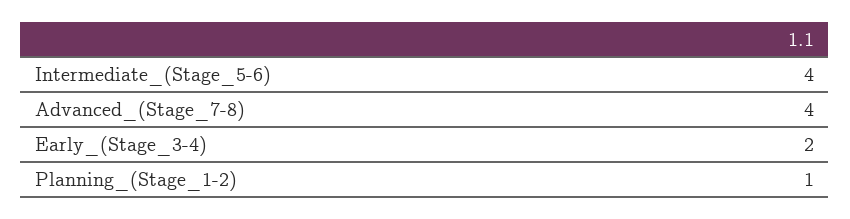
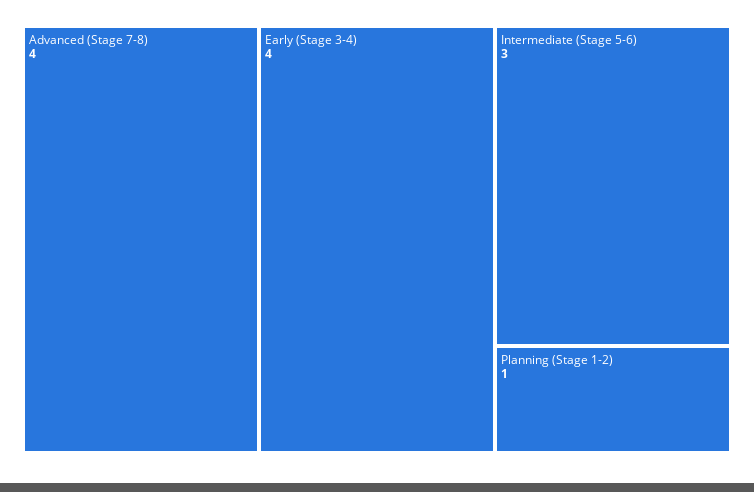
  {
-   "Intermediate_(Stage_5-6)": 4,
+   "Intermediate_(Stage_5-6)": 3,
    "Advanced_(Stage_7-8)": 4,
-   "Early_(Stage_3-4)": 2,
+   "Early_(Stage_3-4)": 4,
    "Planning_(Stage_1-2)": 1
  }

